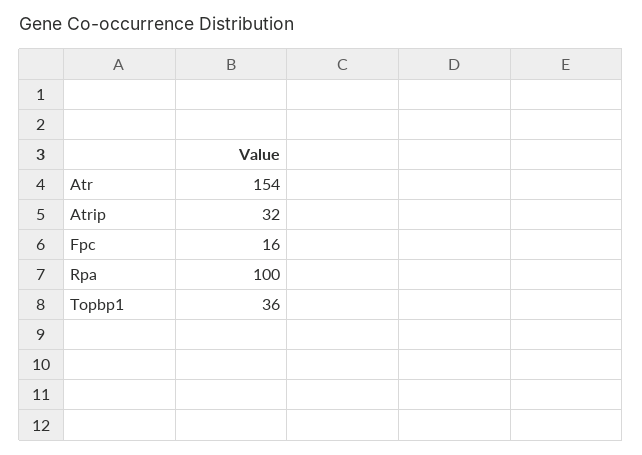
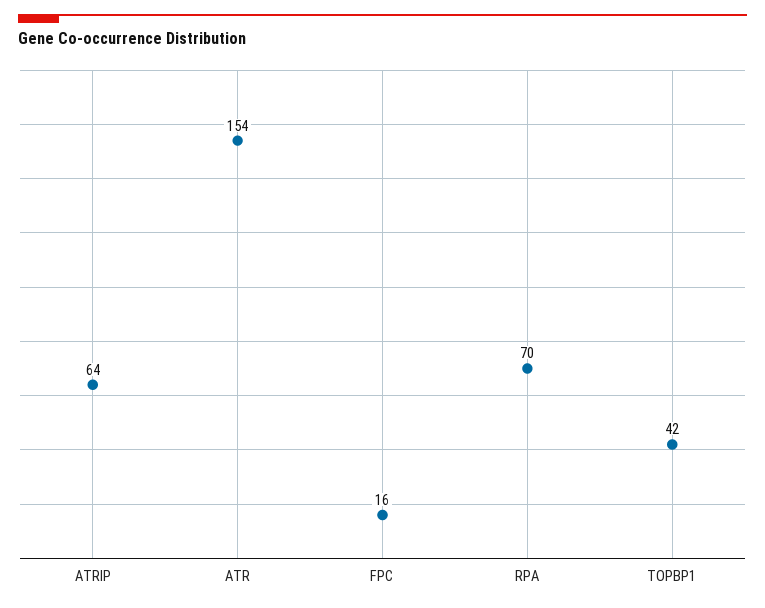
  {
    "Atr": 154,
-   "Atrip": 32,
+   "Atrip": 64,
    "Fpc": 16,
-   "Rpa": 100,
+   "Rpa": 70,
-   "Topbp1": 36
+   "Topbp1": 42
  }

